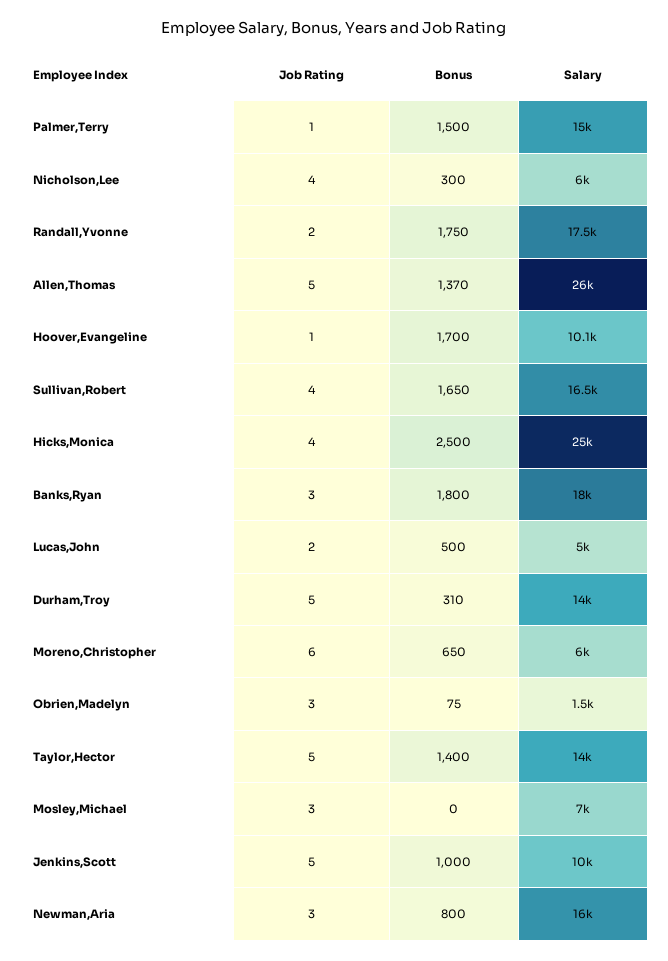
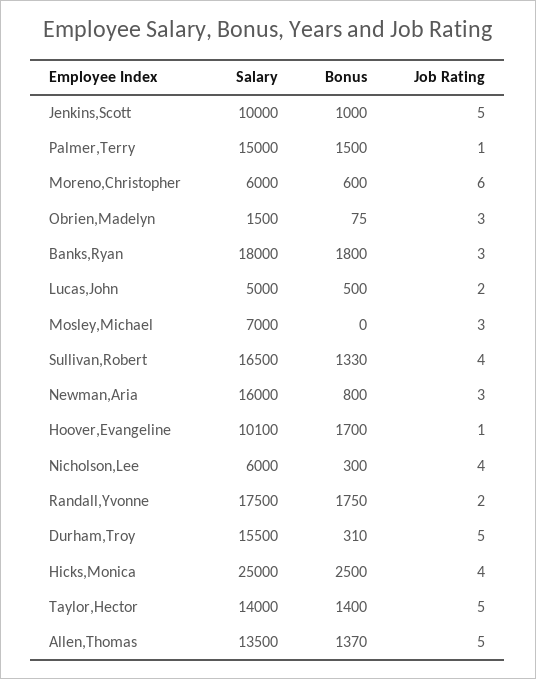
  {
    "Job Rating": {
      "Palmer,Terry": 1,
      "Nicholson,Lee": 4,
      "Randall,Yvonne": 2,
      "Allen,Thomas": 5,
      "Hoover,Evangeline": 1,
      "Sullivan,Robert": 4,
      "Hicks,Monica": 4,
      "Banks,Ryan": 3,
      "Lucas,John": 2,
      "Durham,Troy": 5,
      "Moreno,Christopher": 6,
      "Obrien,Madelyn": 3,
      "Taylor,Hector": 5,
      "Mosley,Michael": 3,
      "Jenkins,Scott": 5,
      "Newman,Aria": 3
    },
    "Bonus": {
      "Palmer,Terry": 1500,
      "Nicholson,Lee": 300,
      "Randall,Yvonne": 1750,
      "Allen,Thomas": 1370,
      "Hoover,Evangeline": 1700,
-     "Sullivan,Robert": 1650,
+     "Sullivan,Robert": 1330,
      "Hicks,Monica": 2500,
      "Banks,Ryan": 1800,
      "Lucas,John": 500,
      "Durham,Troy": 310,
-     "Moreno,Christopher": 650,
+     "Moreno,Christopher": 600,
      "Obrien,Madelyn": 75,
      "Taylor,Hector": 1400,
      "Mosley,Michael": 0,
      "Jenkins,Scott": 1000,
      "Newman,Aria": 800
    },
    "Salary": {
      "Palmer,Terry": 15000,
      "Nicholson,Lee": 6000,
      "Randall,Yvonne": 17500,
-     "Allen,Thomas": 26000,
+     "Allen,Thomas": 13500,
      "Hoover,Evangeline": 10100,
      "Sullivan,Robert": 16500,
      "Hicks,Monica": 25000,
      "Banks,Ryan": 18000,
      "Lucas,John": 5000,
-     "Durham,Troy": 14000,
+     "Durham,Troy": 15500,
      "Moreno,Christopher": 6000,
      "Obrien,Madelyn": 1500,
      "Taylor,Hector": 14000,
      "Mosley,Michael": 7000,
      "Jenkins,Scott": 10000,
      "Newman,Aria": 16000
    }
  }

